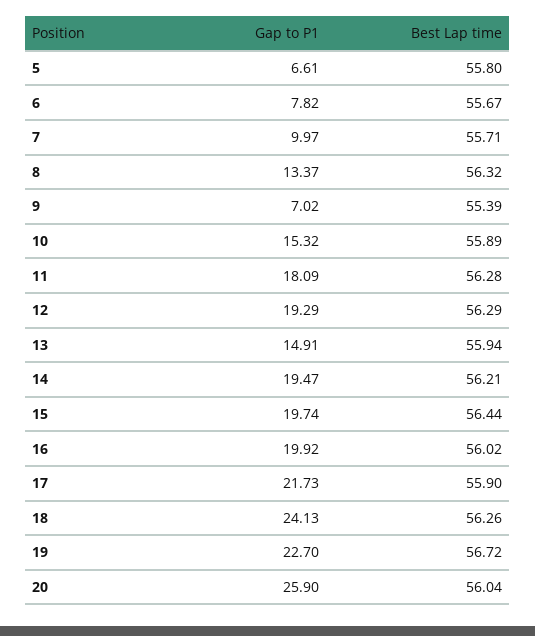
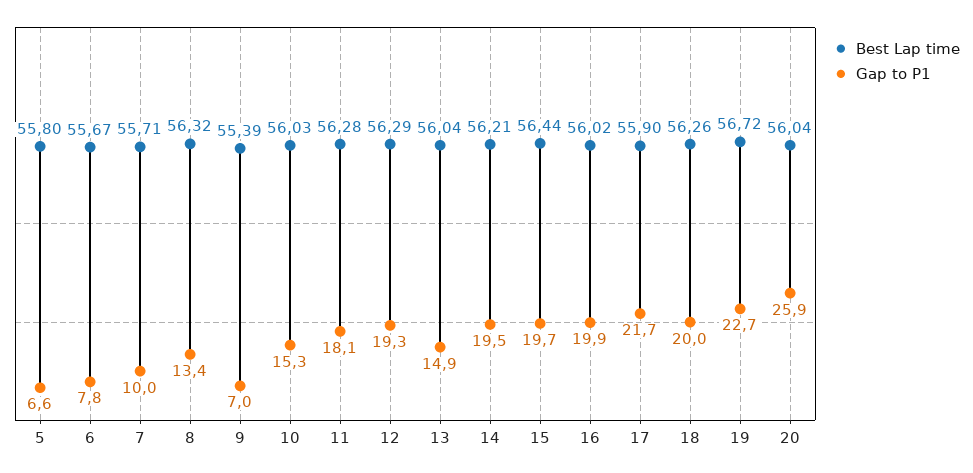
  {
    "Gap to P1": {
      "5": 6.61,
      "6": 7.82,
      "7": 9.97,
      "8": 13.37,
      "9": 7.02,
      "10": 15.32,
      "11": 18.09,
      "12": 19.29,
      "13": 14.91,
      "14": 19.47,
      "15": 19.74,
      "16": 19.92,
      "17": 21.73,
-     "18": 24.13,
+     "18": 20,
      "19": 22.7,
      "20": 25.9
    },
    "Best Lap time": {
      "5": 55.8,
      "6": 55.67,
      "7": 55.71,
      "8": 56.32,
      "9": 55.39,
-     "10": 55.89,
+     "10": 56.03,
      "11": 56.28,
      "12": 56.29,
-     "13": 55.94,
+     "13": 56.04,
      "14": 56.21,
      "15": 56.44,
      "16": 56.02,
      "17": 55.9,
      "18": 56.26,
      "19": 56.72,
      "20": 56.04
    }
  }

